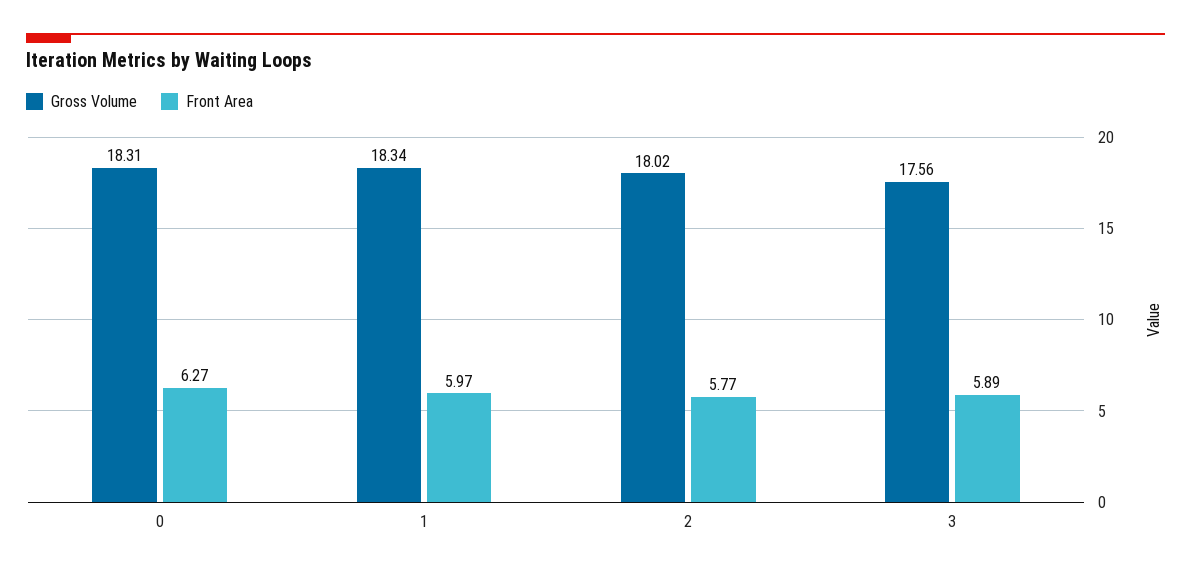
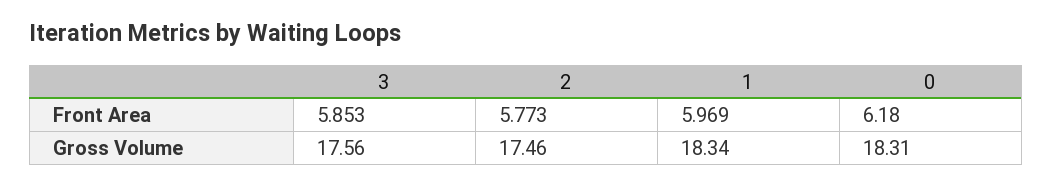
  {
    "Gross Volume": {
      "0": 18.31,
      "1": 18.34,
-     "2": 18.02,
+     "2": 17.46,
      "3": 17.56
    },
    "Front Area": {
-     "0": 6.27,
+     "0": 6.18,
      "1": 5.969,
      "2": 5.773,
-     "3": 5.89
+     "3": 5.853
    }
  }

